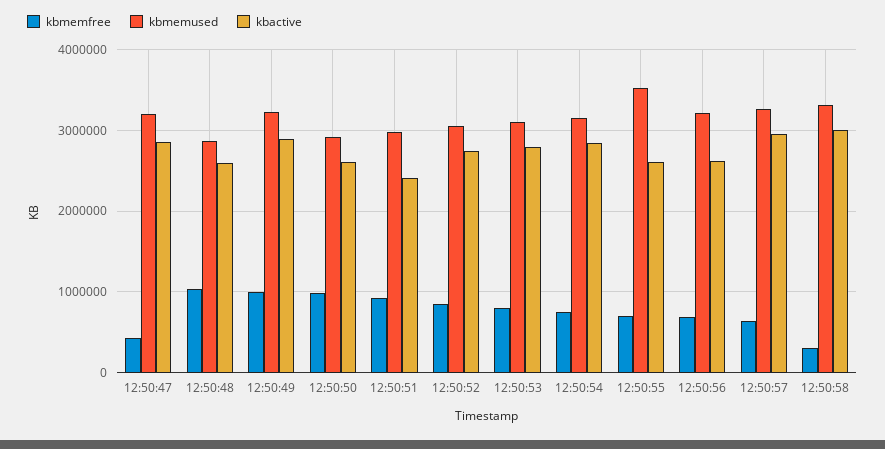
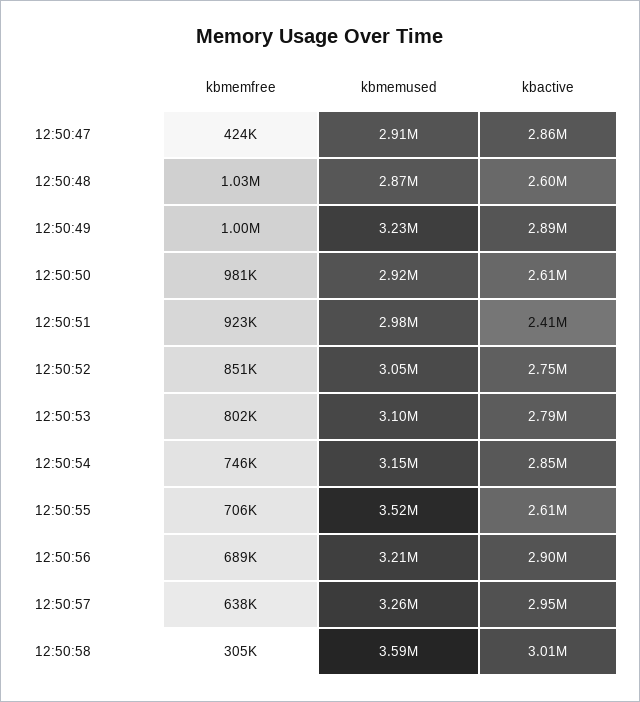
  {
    "kbmemfree": {
      "12:50:47": 424000,
      "12:50:48": 1030000,
      "12:50:49": 1000000,
      "12:50:50": 981000,
      "12:50:51": 923000,
      "12:50:52": 851000,
      "12:50:53": 802000,
      "12:50:54": 746000,
      "12:50:55": 706000,
      "12:50:56": 689000,
      "12:50:57": 638000,
      "12:50:58": 305000
    },
    "kbmemused": {
-     "12:50:47": 3200000,
+     "12:50:47": 2910000,
      "12:50:48": 2870000,
      "12:50:49": 3230000,
      "12:50:50": 2920000,
      "12:50:51": 2980000,
      "12:50:52": 3050000,
      "12:50:53": 3100000,
      "12:50:54": 3150000,
      "12:50:55": 3520000,
      "12:50:56": 3210000,
      "12:50:57": 3260000,
-     "12:50:58": 3300000
+     "12:50:58": 3590000
    },
    "kbactive": {
      "12:50:47": 2860000,
      "12:50:48": 2600000,
      "12:50:49": 2890000,
      "12:50:50": 2610000,
      "12:50:51": 2410000,
      "12:50:52": 2750000,
      "12:50:53": 2790000,
      "12:50:54": 2850000,
      "12:50:55": 2610000,
-     "12:50:56": 2600000,
+     "12:50:56": 2900000,
      "12:50:57": 2950000,
      "12:50:58": 3010000
    }
  }

